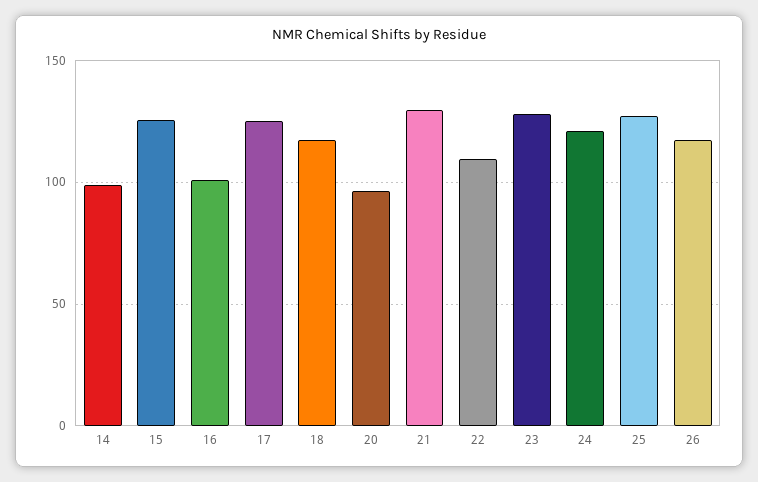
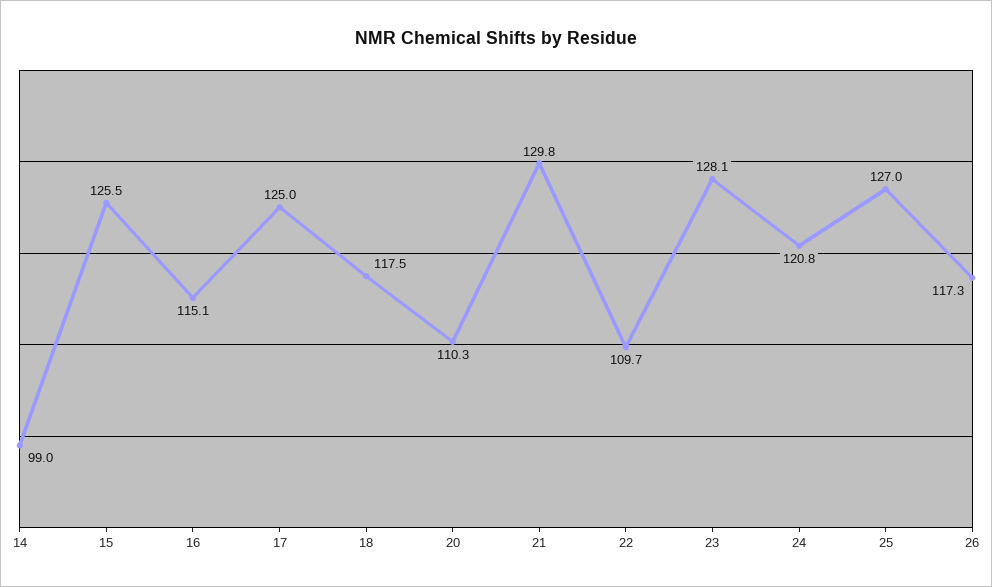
  {
    "14": 99,
    "15": 125.5,
-   "16": 100,
+   "16": 115.1,
    "17": 125,
    "18": 117.5,
-   "20": 95,
+   "20": 110.3,
    "21": 129.8,
    "22": 109.7,
    "23": 128.1,
    "24": 120.8,
    "25": 127,
    "26": 117.3
  }

